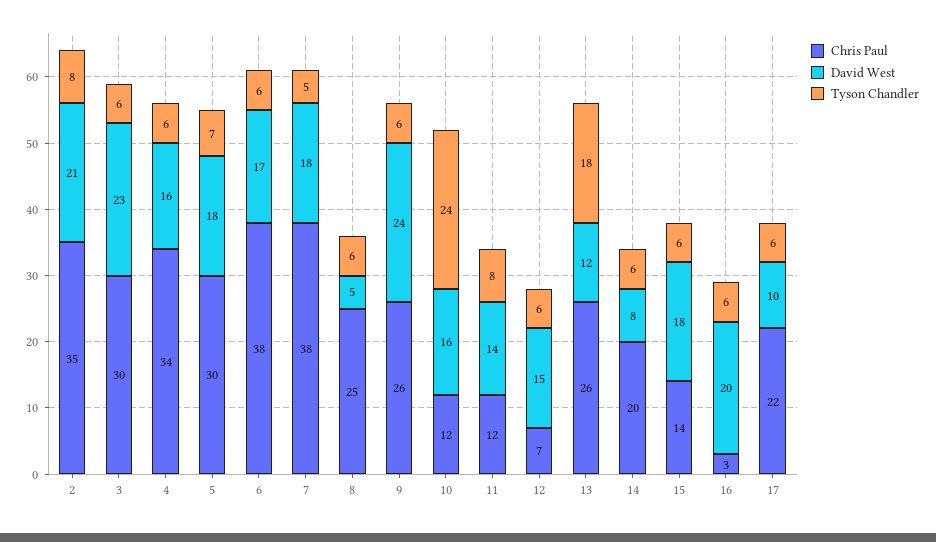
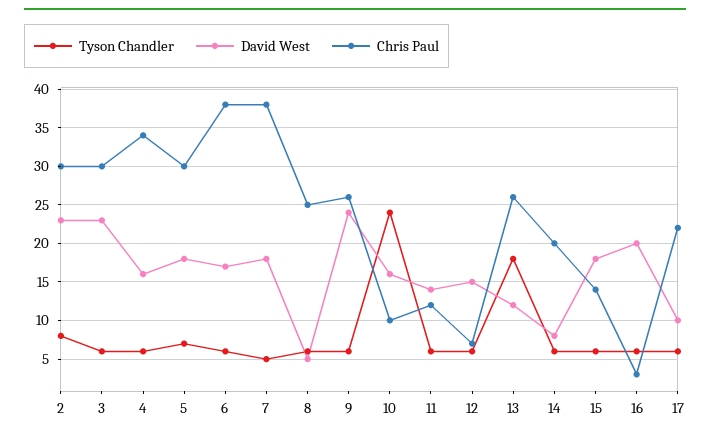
  {
    "Chris Paul": {
-     "2": 35,
+     "2": 30,
      "3": 30,
      "4": 34,
      "5": 30,
      "6": 38,
      "7": 38,
      "8": 25,
      "9": 26,
-     "10": 12,
+     "10": 10,
      "11": 12,
      "12": 7,
      "13": 26,
      "14": 20,
      "15": 14,
      "16": 3,
      "17": 22
    },
    "David West": {
-     "2": 21,
+     "2": 23,
      "3": 23,
      "4": 16,
      "5": 18,
      "6": 17,
      "7": 18,
      "8": 5,
      "9": 24,
      "10": 16,
      "11": 14,
      "12": 15,
      "13": 12,
      "14": 8,
      "15": 18,
      "16": 20,
      "17": 10
    },
    "Tyson Chandler": {
      "2": 8,
      "3": 6,
      "4": 6,
      "5": 7,
      "6": 6,
      "7": 5,
      "8": 6,
      "9": 6,
      "10": 24,
-     "11": 8,
+     "11": 6,
      "12": 6,
      "13": 18,
      "14": 6,
      "15": 6,
      "16": 6,
      "17": 6
    }
  }

